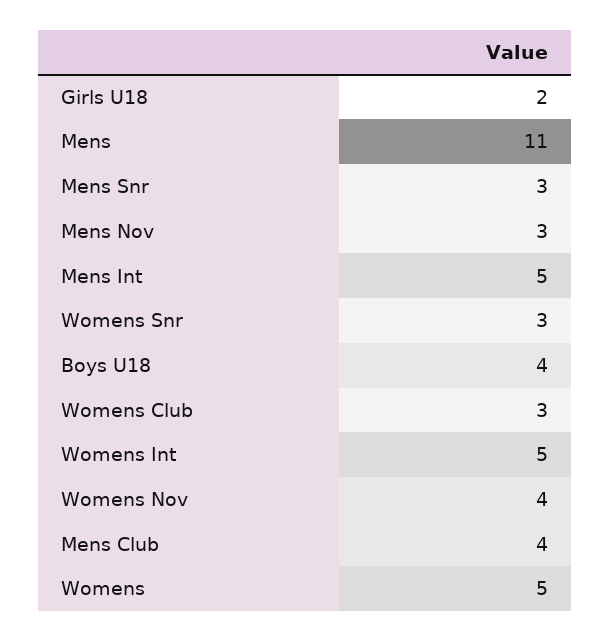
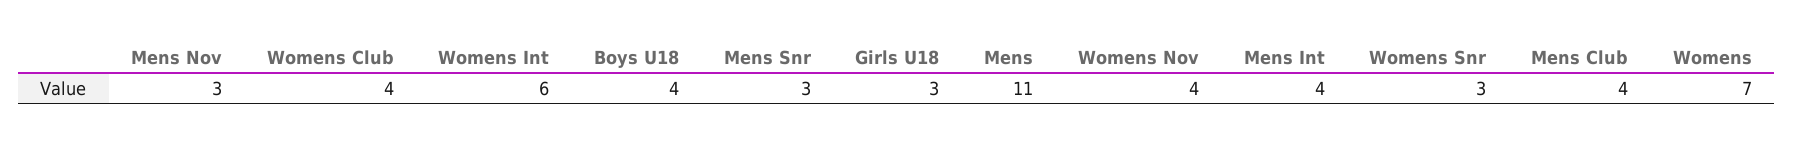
  {
-   "Girls U18": 2,
+   "Girls U18": 3,
    "Mens": 11,
    "Mens Snr": 3,
    "Mens Nov": 3,
-   "Mens Int": 5,
+   "Mens Int": 4,
    "Womens Snr": 3,
    "Boys U18": 4,
-   "Womens Club": 3,
+   "Womens Club": 4,
-   "Womens Int": 5,
+   "Womens Int": 6,
    "Womens Nov": 4,
    "Mens Club": 4,
-   "Womens": 5
+   "Womens": 7
  }

